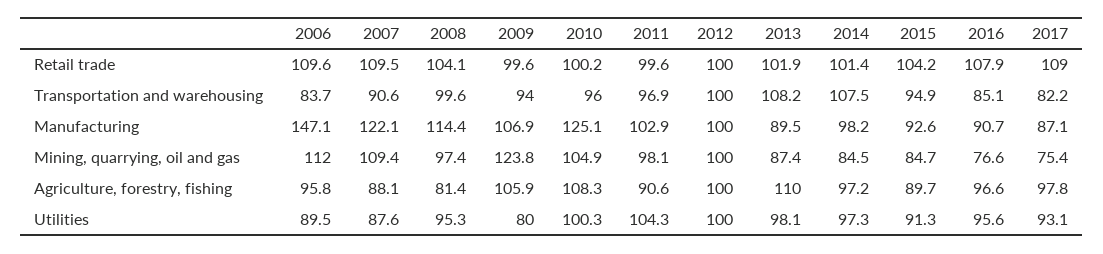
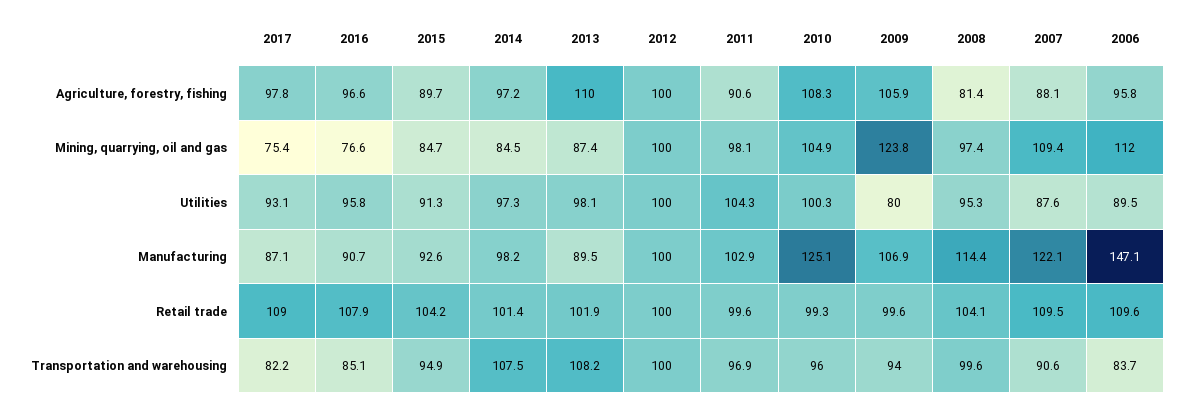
  {
    "2006": {
      "Retail trade": 109.6,
      "Transportation and warehousing": 83.7,
      "Manufacturing": 147.1,
      "Mining, quarrying, oil and gas": 112,
      "Agriculture, forestry, fishing": 95.8,
      "Utilities": 89.5
    },
    "2007": {
      "Retail trade": 109.5,
      "Transportation and warehousing": 90.6,
      "Manufacturing": 122.1,
      "Mining, quarrying, oil and gas": 109.4,
      "Agriculture, forestry, fishing": 88.1,
      "Utilities": 87.6
    },
    "2008": {
      "Retail trade": 104.1,
      "Transportation and warehousing": 99.6,
      "Manufacturing": 114.4,
      "Mining, quarrying, oil and gas": 97.4,
      "Agriculture, forestry, fishing": 81.4,
      "Utilities": 95.3
    },
    "2009": {
      "Retail trade": 99.6,
      "Transportation and warehousing": 94,
      "Manufacturing": 106.9,
      "Mining, quarrying, oil and gas": 123.8,
      "Agriculture, forestry, fishing": 105.9,
      "Utilities": 80
    },
    "2010": {
-     "Retail trade": 100.2,
+     "Retail trade": 99.3,
      "Transportation and warehousing": 96,
      "Manufacturing": 125.1,
      "Mining, quarrying, oil and gas": 104.9,
      "Agriculture, forestry, fishing": 108.3,
      "Utilities": 100.3
    },
    "2011": {
      "Retail trade": 99.6,
      "Transportation and warehousing": 96.9,
      "Manufacturing": 102.9,
      "Mining, quarrying, oil and gas": 98.1,
      "Agriculture, forestry, fishing": 90.6,
      "Utilities": 104.3
    },
    "2012": {
      "Retail trade": 100,
      "Transportation and warehousing": 100,
      "Manufacturing": 100,
      "Mining, quarrying, oil and gas": 100,
      "Agriculture, forestry, fishing": 100,
      "Utilities": 100
    },
    "2013": {
      "Retail trade": 101.9,
      "Transportation and warehousing": 108.2,
      "Manufacturing": 89.5,
      "Mining, quarrying, oil and gas": 87.4,
      "Agriculture, forestry, fishing": 110,
      "Utilities": 98.1
    },
    "2014": {
      "Retail trade": 101.4,
      "Transportation and warehousing": 107.5,
      "Manufacturing": 98.2,
      "Mining, quarrying, oil and gas": 84.5,
      "Agriculture, forestry, fishing": 97.2,
      "Utilities": 97.3
    },
    "2015": {
      "Retail trade": 104.2,
      "Transportation and warehousing": 94.9,
      "Manufacturing": 92.6,
      "Mining, quarrying, oil and gas": 84.7,
      "Agriculture, forestry, fishing": 89.7,
      "Utilities": 91.3
    },
    "2016": {
      "Retail trade": 107.9,
      "Transportation and warehousing": 85.1,
      "Manufacturing": 90.7,
      "Mining, quarrying, oil and gas": 76.6,
      "Agriculture, forestry, fishing": 96.6,
-     "Utilities": 95.6
+     "Utilities": 95.8
    },
    "2017": {
      "Retail trade": 109,
      "Transportation and warehousing": 82.2,
      "Manufacturing": 87.1,
      "Mining, quarrying, oil and gas": 75.4,
      "Agriculture, forestry, fishing": 97.8,
      "Utilities": 93.1
    }
  }

